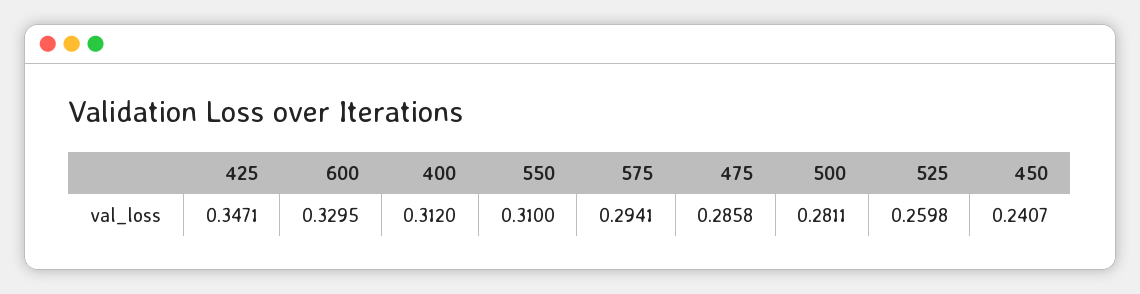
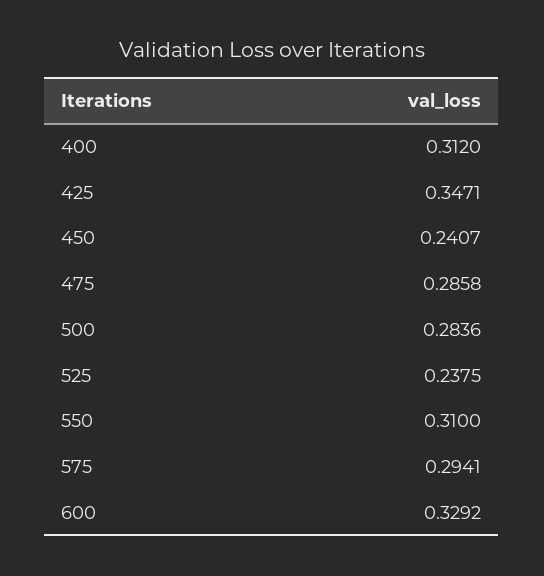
  {
    "425": 0.3471,
-   "600": 0.3295,
+   "600": 0.3292,
    "400": 0.312,
    "550": 0.31,
    "575": 0.2941,
    "475": 0.2858,
-   "500": 0.2811,
+   "500": 0.2836,
-   "525": 0.2598,
+   "525": 0.2375,
    "450": 0.2407
  }

